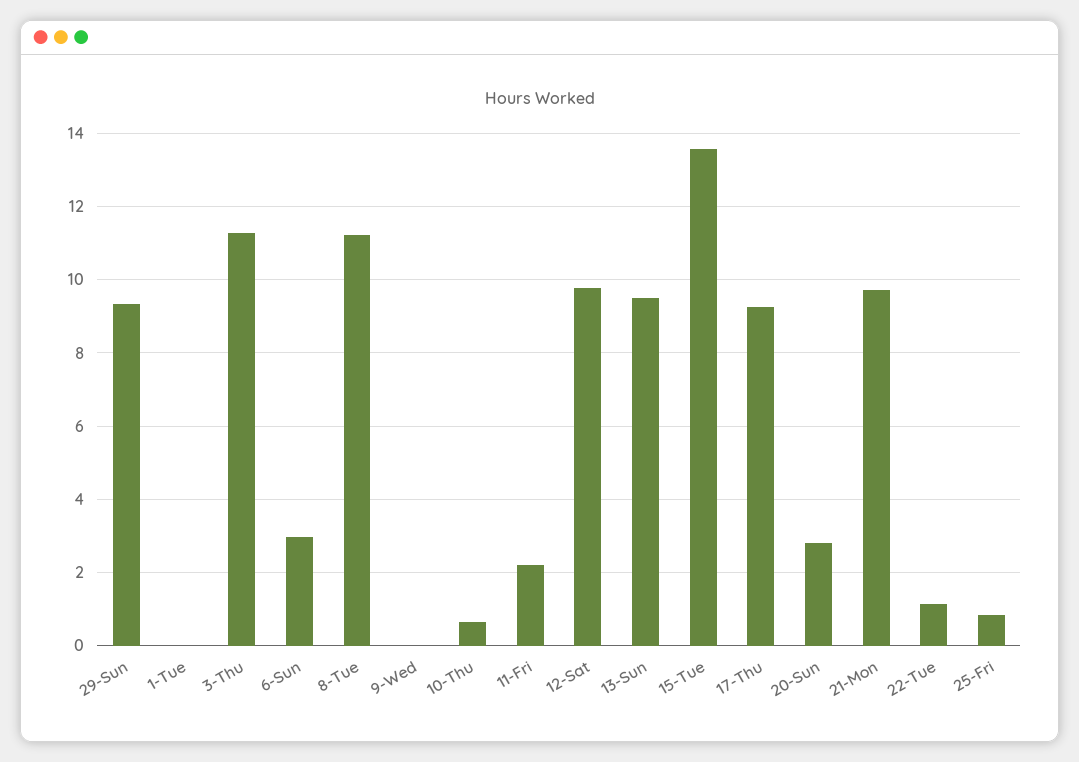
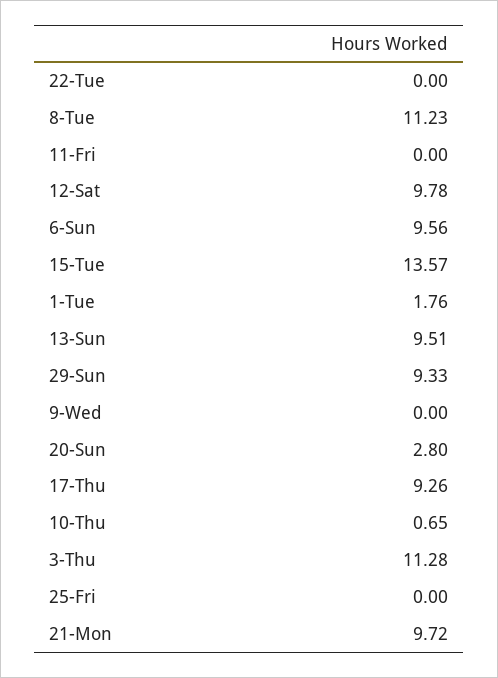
  {
    "29-Sun": 9.33,
-   "1-Tue": 0,
+   "1-Tue": 1.76,
    "3-Thu": 11.28,
-   "6-Sun": 3,
+   "6-Sun": 9.56,
    "8-Tue": 11.23,
    "9-Wed": 0,
    "10-Thu": 0.65,
-   "11-Fri": 2.2,
+   "11-Fri": 0,
    "12-Sat": 9.78,
    "13-Sun": 9.51,
    "15-Tue": 13.57,
    "17-Thu": 9.26,
    "20-Sun": 2.8,
    "21-Mon": 9.72,
-   "22-Tue": 1.2,
+   "22-Tue": 0,
-   "25-Fri": 0.8
+   "25-Fri": 0
  }

